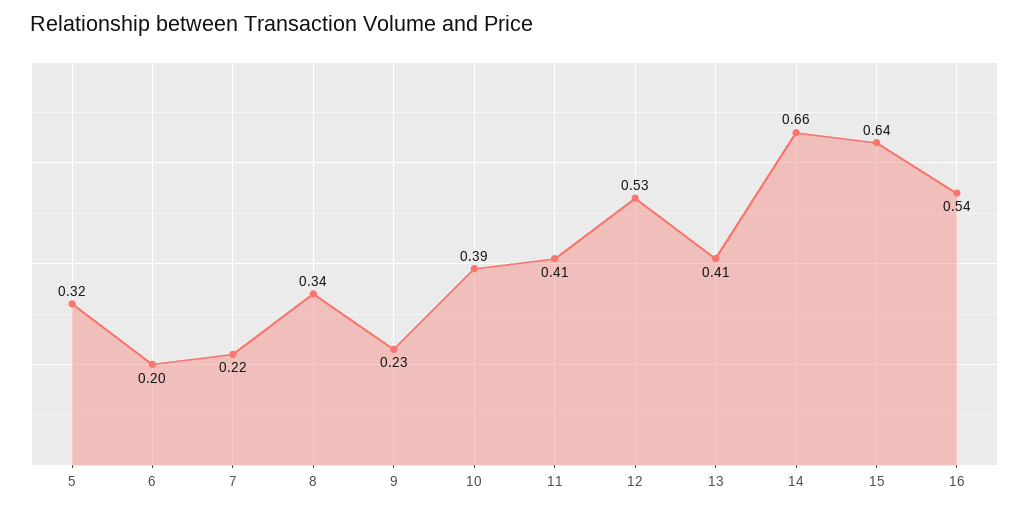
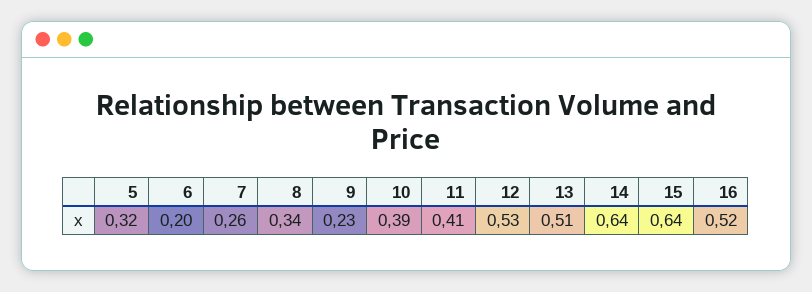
  {
    "5": 0.32,
    "6": 0.2,
-   "7": 0.22,
+   "7": 0.26,
    "8": 0.34,
    "9": 0.23,
    "10": 0.39,
    "11": 0.41,
    "12": 0.53,
-   "13": 0.41,
+   "13": 0.51,
-   "14": 0.66,
+   "14": 0.64,
    "15": 0.64,
-   "16": 0.54
+   "16": 0.52
  }

